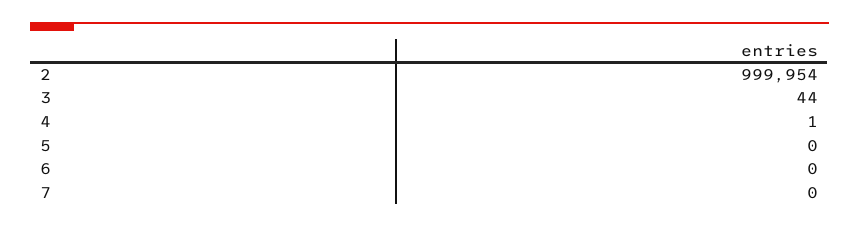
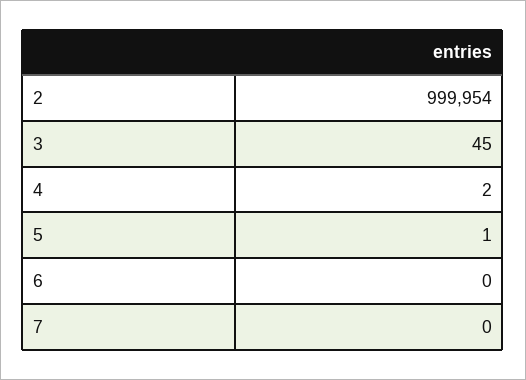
  {
    "2": 999954,
-   "3": 44,
+   "3": 45,
-   "4": 1,
+   "4": 2,
-   "5": 0,
+   "5": 1,
    "6": 0,
    "7": 0
  }

